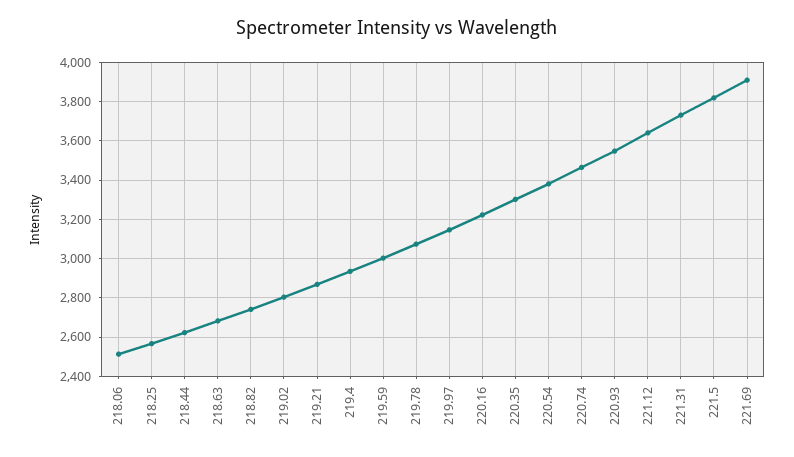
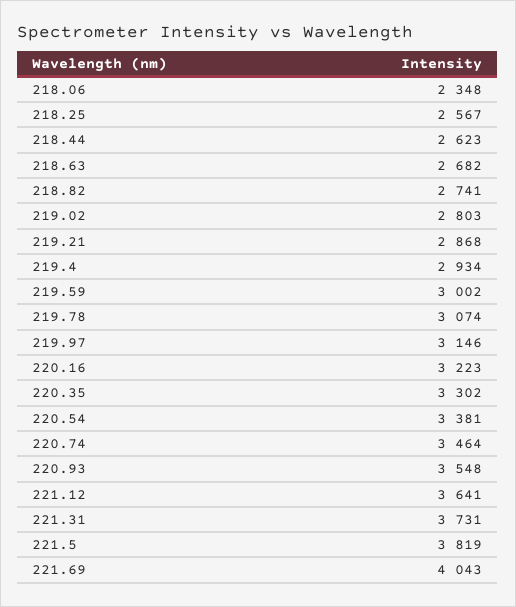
  {
-   "218.06": 2500,
+   "218.06": 2348,
    "218.25": 2567,
    "218.44": 2623,
    "218.63": 2682,
    "218.82": 2741,
    "219.02": 2803,
    "219.21": 2868,
    "219.4": 2934,
    "219.59": 3002,
    "219.78": 3074,
    "219.97": 3146,
    "220.16": 3223,
    "220.35": 3302,
    "220.54": 3381,
    "220.74": 3464,
    "220.93": 3548,
    "221.12": 3641,
    "221.31": 3731,
    "221.5": 3819,
-   "221.69": 3900
+   "221.69": 4043
  }

